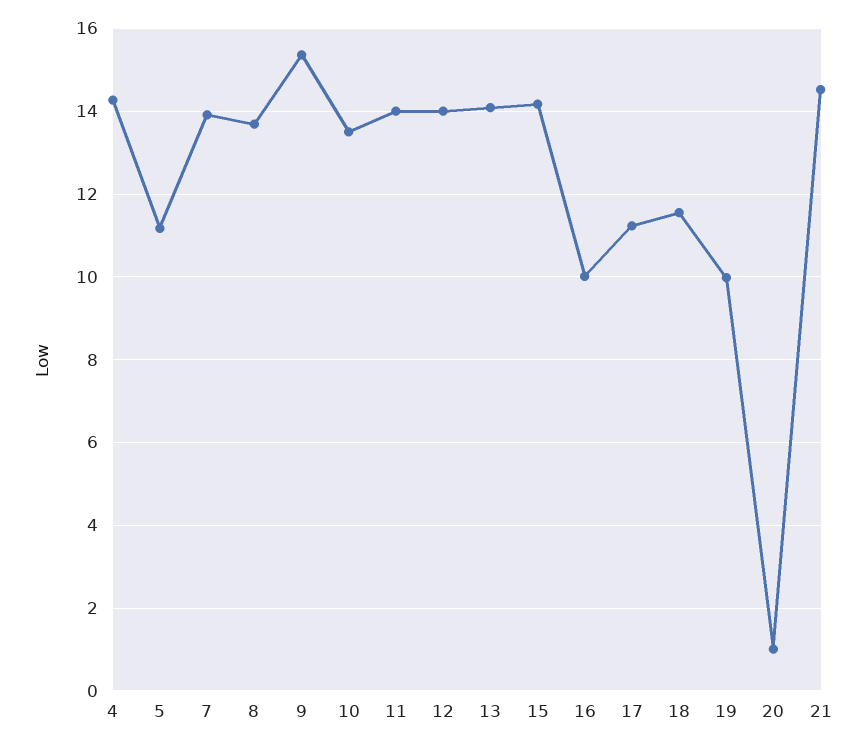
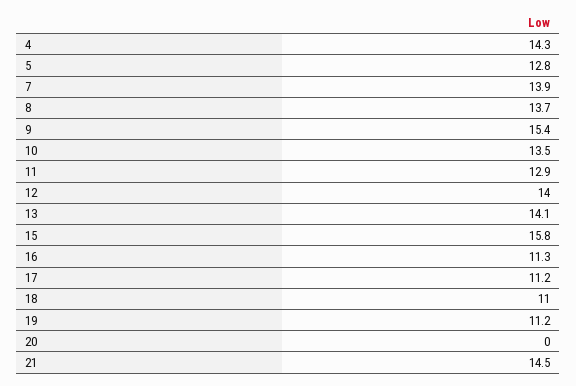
  {
    "4": 14.3,
-   "5": 11.2,
+   "5": 12.8,
    "7": 13.9,
    "8": 13.7,
    "9": 15.4,
    "10": 13.5,
-   "11": 14,
+   "11": 12.9,
    "12": 14,
    "13": 14.1,
-   "15": 14.2,
+   "15": 15.8,
-   "16": 10,
+   "16": 11.3,
    "17": 11.2,
-   "18": 11.6,
+   "18": 11,
-   "19": 10,
+   "19": 11.2,
-   "20": 1,
+   "20": 0,
    "21": 14.5
  }

